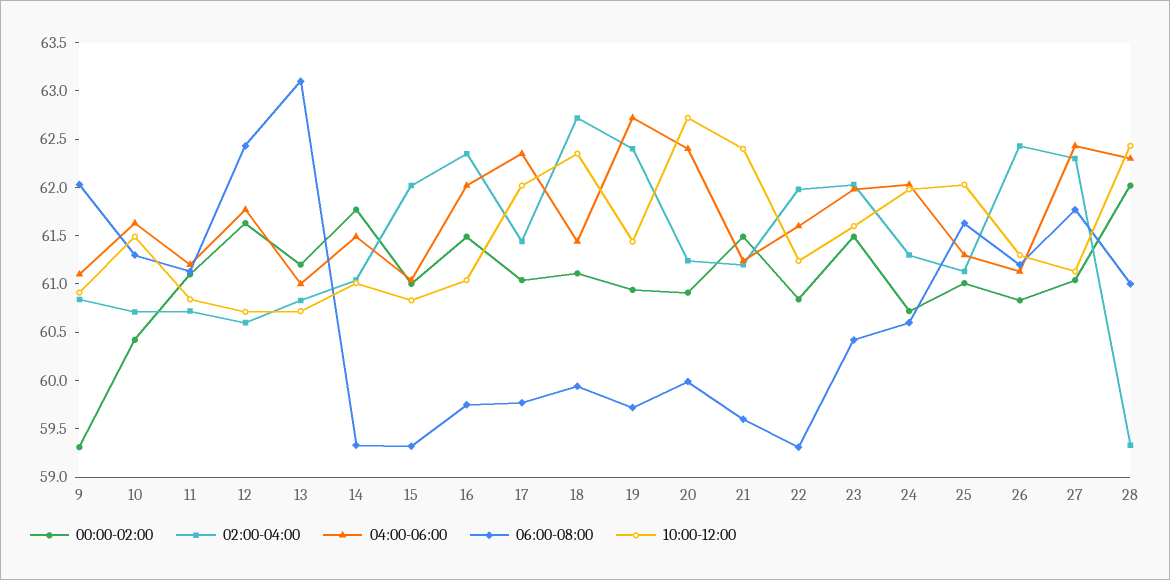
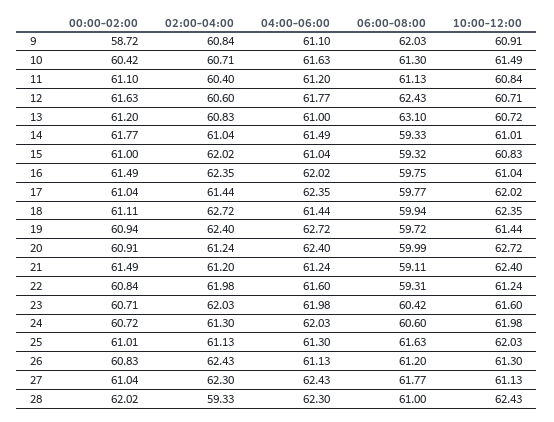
  {
    "00:00-02:00": {
-     "9": 59.3,
+     "9": 58.72,
      "10": 60.42,
      "11": 61.1,
      "12": 61.63,
      "13": 61.2,
      "14": 61.77,
      "15": 61,
      "16": 61.49,
      "17": 61.04,
      "18": 61.11,
      "19": 60.94,
      "20": 60.91,
      "21": 61.49,
      "22": 60.84,
-     "23": 61.5,
+     "23": 60.71,
      "24": 60.72,
      "25": 61.01,
      "26": 60.83,
      "27": 61.04,
      "28": 62.02
    },
    "02:00-04:00": {
      "9": 60.84,
      "10": 60.71,
-     "11": 60.7,
+     "11": 60.4,
      "12": 60.6,
      "13": 60.83,
      "14": 61.04,
      "15": 62.02,
      "16": 62.35,
      "17": 61.44,
      "18": 62.72,
      "19": 62.4,
      "20": 61.24,
      "21": 61.2,
      "22": 61.98,
      "23": 62.03,
      "24": 61.3,
      "25": 61.13,
      "26": 62.43,
      "27": 62.3,
      "28": 59.33
    },
    "04:00-06:00": {
      "9": 61.1,
      "10": 61.63,
      "11": 61.2,
      "12": 61.77,
      "13": 61,
      "14": 61.49,
      "15": 61.04,
      "16": 62.02,
      "17": 62.35,
      "18": 61.44,
      "19": 62.72,
      "20": 62.4,
      "21": 61.24,
      "22": 61.6,
      "23": 61.98,
      "24": 62.03,
      "25": 61.3,
      "26": 61.13,
      "27": 62.43,
      "28": 62.3
    },
    "06:00-08:00": {
      "9": 62.03,
      "10": 61.3,
      "11": 61.13,
      "12": 62.43,
      "13": 63.1,
      "14": 59.33,
      "15": 59.32,
      "16": 59.75,
      "17": 59.77,
      "18": 59.94,
      "19": 59.72,
      "20": 59.99,
-     "21": 59.6,
+     "21": 59.11,
      "22": 59.31,
      "23": 60.42,
      "24": 60.6,
      "25": 61.63,
      "26": 61.2,
      "27": 61.77,
      "28": 61
    },
    "10:00-12:00": {
      "9": 60.91,
      "10": 61.49,
      "11": 60.84,
      "12": 60.71,
      "13": 60.72,
      "14": 61.01,
      "15": 60.83,
      "16": 61.04,
      "17": 62.02,
      "18": 62.35,
      "19": 61.44,
      "20": 62.72,
      "21": 62.4,
      "22": 61.24,
      "23": 61.6,
      "24": 61.98,
      "25": 62.03,
      "26": 61.3,
      "27": 61.13,
      "28": 62.43
    }
  }

